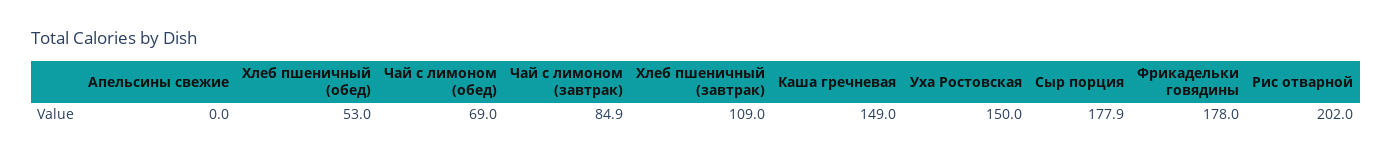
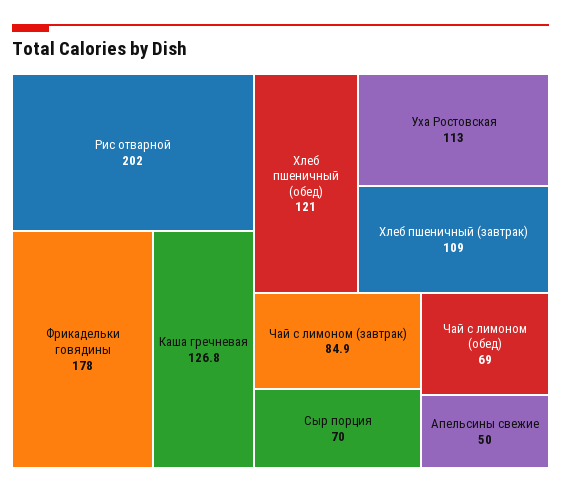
  {
-   "Апельсины свежие": 0,
+   "Апельсины свежие": 50,
-   "Хлеб пшеничный (обед)": 53,
+   "Хлеб пшеничный (обед)": 121,
    "Чай с лимоном (обед)": 69,
    "Чай с лимоном (завтрак)": 84.9,
    "Хлеб пшеничный (завтрак)": 109,
-   "Каша гречневая": 149,
+   "Каша гречневая": 126.8,
-   "Уха Ростовская": 150,
+   "Уха Ростовская": 113,
-   "Сыр порция": 177.9,
+   "Сыр порция": 70,
    "Фрикадельки говядины": 178,
    "Рис отварной": 202
  }

